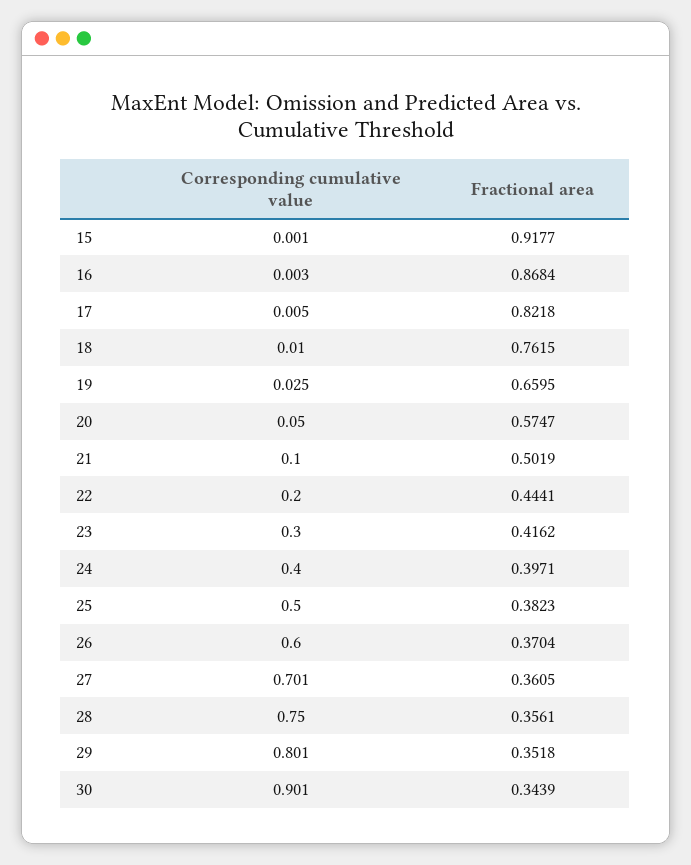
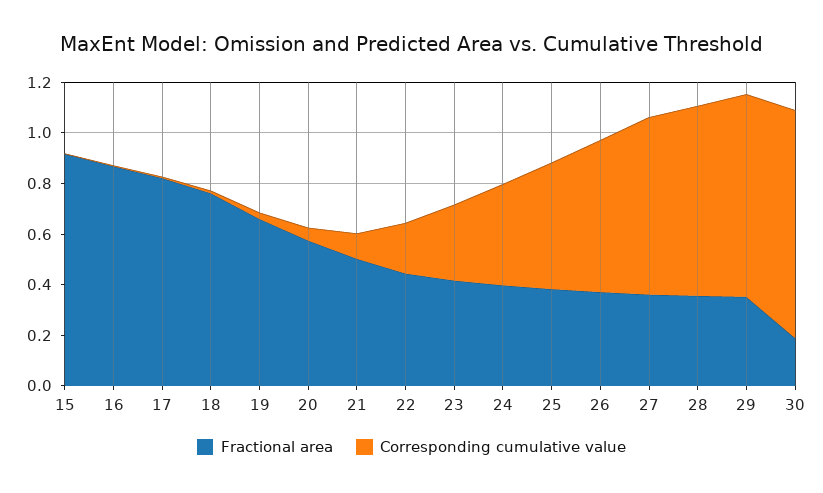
  {
    "Corresponding cumulative value": {
      "15": 0.001,
      "16": 0.003,
      "17": 0.005,
      "18": 0.01,
      "19": 0.025,
      "20": 0.05,
      "21": 0.1,
      "22": 0.2,
      "23": 0.3,
      "24": 0.4,
      "25": 0.5,
      "26": 0.6,
      "27": 0.701,
      "28": 0.75,
      "29": 0.801,
      "30": 0.901
    },
    "Fractional area": {
      "15": 0.9177,
      "16": 0.8684,
      "17": 0.8218,
      "18": 0.7615,
      "19": 0.6595,
      "20": 0.5747,
      "21": 0.5019,
      "22": 0.4441,
      "23": 0.4162,
      "24": 0.3971,
      "25": 0.3823,
      "26": 0.3704,
      "27": 0.3605,
      "28": 0.3561,
      "29": 0.3518,
-     "30": 0.3439
+     "30": 0.2
    }
  }

